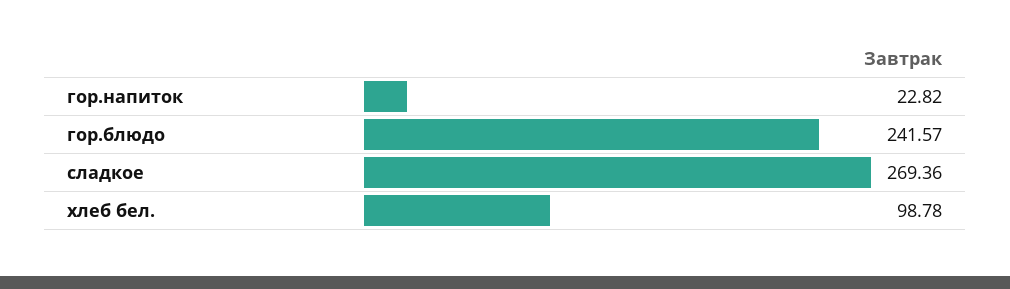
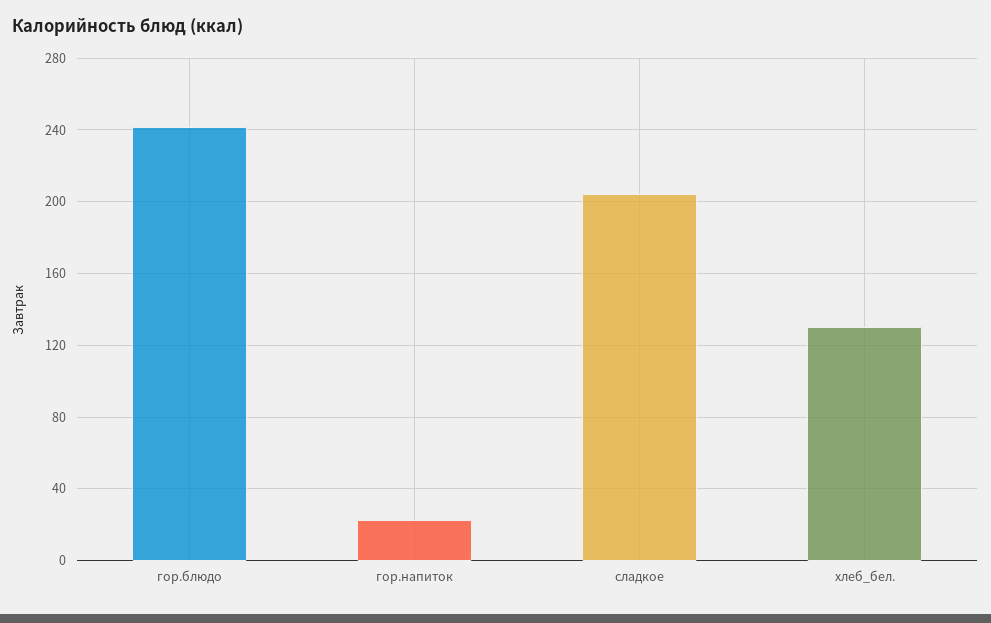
  {
    "гор.напиток": 22.82,
    "гор.блюдо": 241.57,
-   "сладкое": 269.36,
+   "сладкое": 205,
-   "хлеб бел.": 98.78
+   "хлеб бел.": 130
  }

